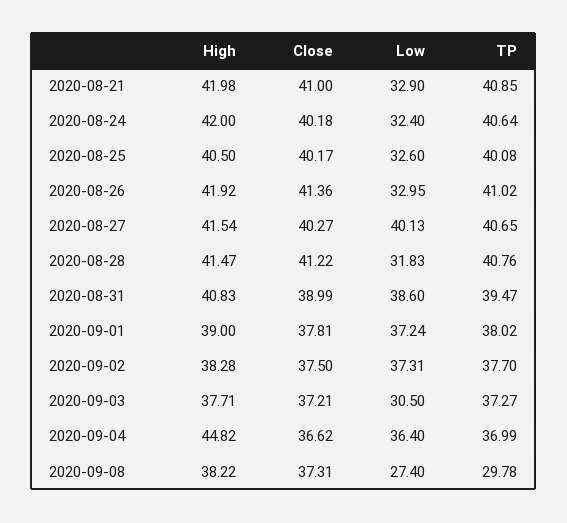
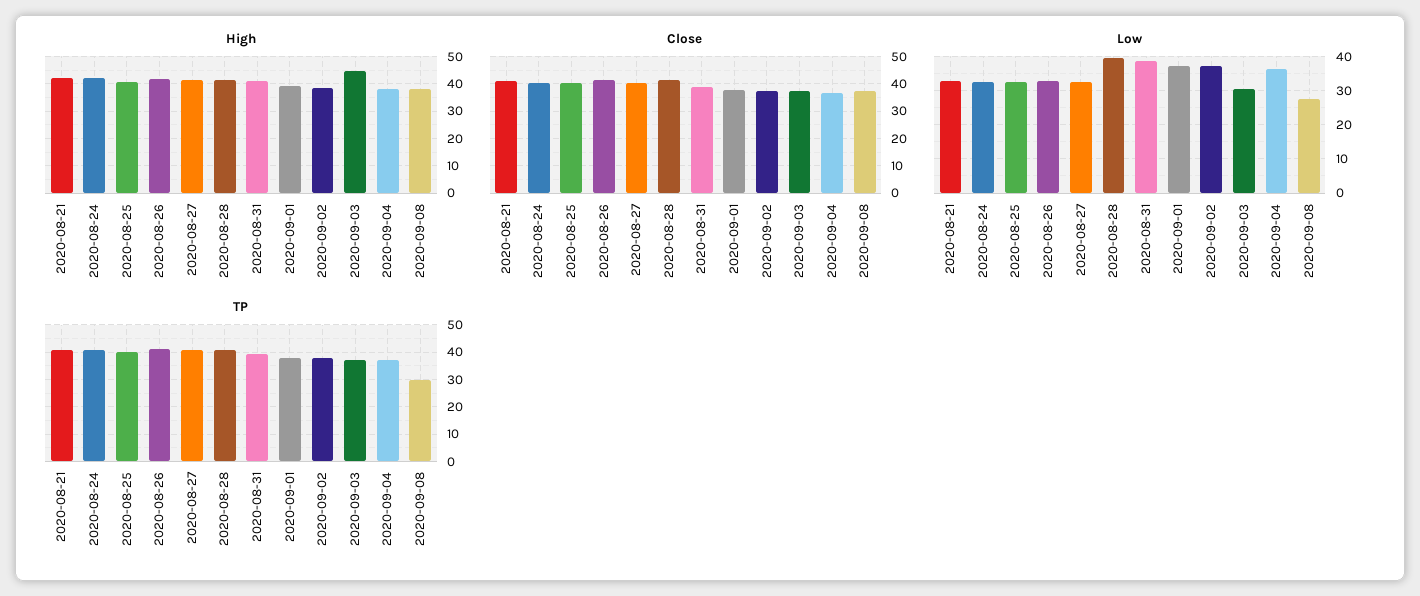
  {
    "High": {
      "2020-08-21": 41.98,
      "2020-08-24": 42,
      "2020-08-25": 40.5,
      "2020-08-26": 41.92,
      "2020-08-27": 41.54,
      "2020-08-28": 41.47,
      "2020-08-31": 40.83,
      "2020-09-01": 39,
      "2020-09-02": 38.28,
-     "2020-09-03": 37.71,
+     "2020-09-03": 45,
-     "2020-09-04": 44.82,
+     "2020-09-04": 37.5,
      "2020-09-08": 38.22
    },
    "Close": {
      "2020-08-21": 41,
      "2020-08-24": 40.18,
      "2020-08-25": 40.17,
      "2020-08-26": 41.36,
      "2020-08-27": 40.27,
      "2020-08-28": 41.22,
      "2020-08-31": 38.99,
      "2020-09-01": 37.81,
      "2020-09-02": 37.5,
      "2020-09-03": 37.21,
      "2020-09-04": 36.62,
      "2020-09-08": 37.31
    },
    "Low": {
      "2020-08-21": 32.9,
      "2020-08-24": 32.4,
      "2020-08-25": 32.6,
      "2020-08-26": 32.95,
-     "2020-08-27": 40.13,
+     "2020-08-27": 32,
-     "2020-08-28": 31.83,
+     "2020-08-28": 40,
      "2020-08-31": 38.6,
      "2020-09-01": 37.24,
      "2020-09-02": 37.31,
      "2020-09-03": 30.5,
      "2020-09-04": 36.4,
      "2020-09-08": 27.4
    },
    "TP": {
      "2020-08-21": 40.85,
      "2020-08-24": 40.64,
      "2020-08-25": 40.08,
      "2020-08-26": 41.02,
      "2020-08-27": 40.65,
      "2020-08-28": 40.76,
      "2020-08-31": 39.47,
      "2020-09-01": 38.02,
      "2020-09-02": 37.7,
      "2020-09-03": 37.27,
      "2020-09-04": 36.99,
      "2020-09-08": 29.78
    }
  }

